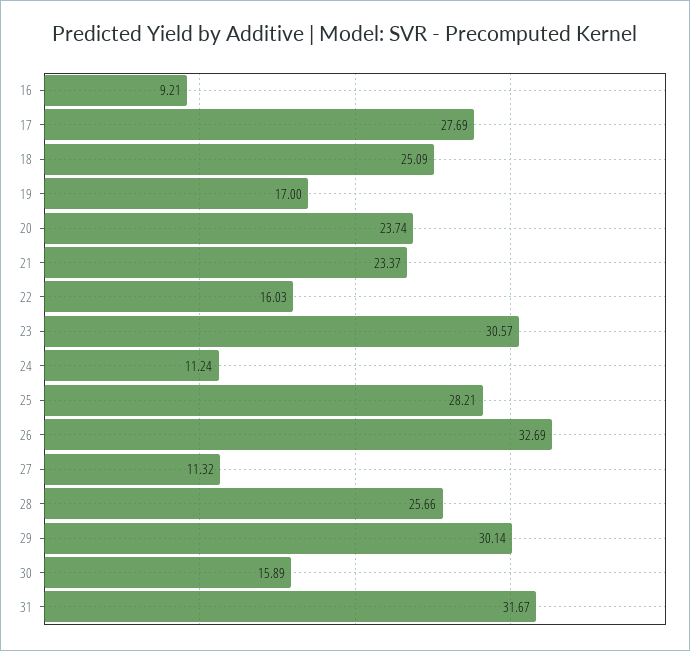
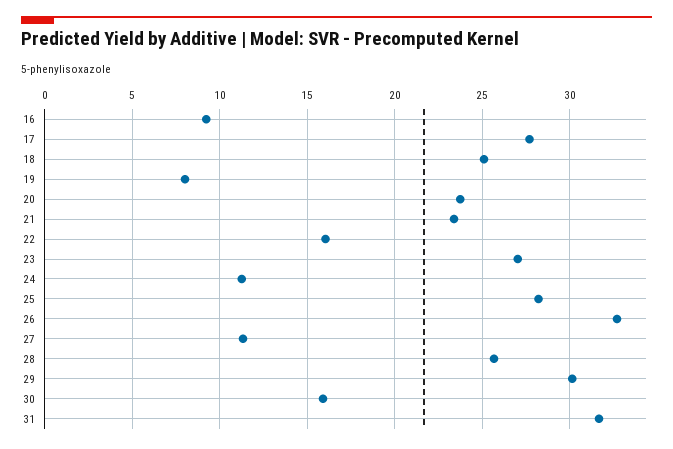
  {
    "16": 9.21,
    "17": 27.69,
    "18": 25.09,
-   "19": 17,
+   "19": 8,
    "20": 23.74,
    "21": 23.37,
    "22": 16.03,
-   "23": 30.57,
+   "23": 27,
    "24": 11.24,
    "25": 28.21,
    "26": 32.69,
    "27": 11.32,
    "28": 25.66,
    "29": 30.14,
    "30": 15.89,
    "31": 31.67
  }

